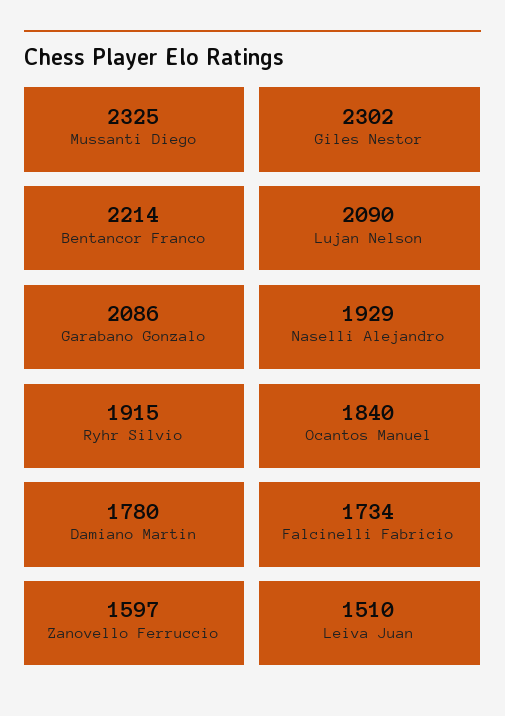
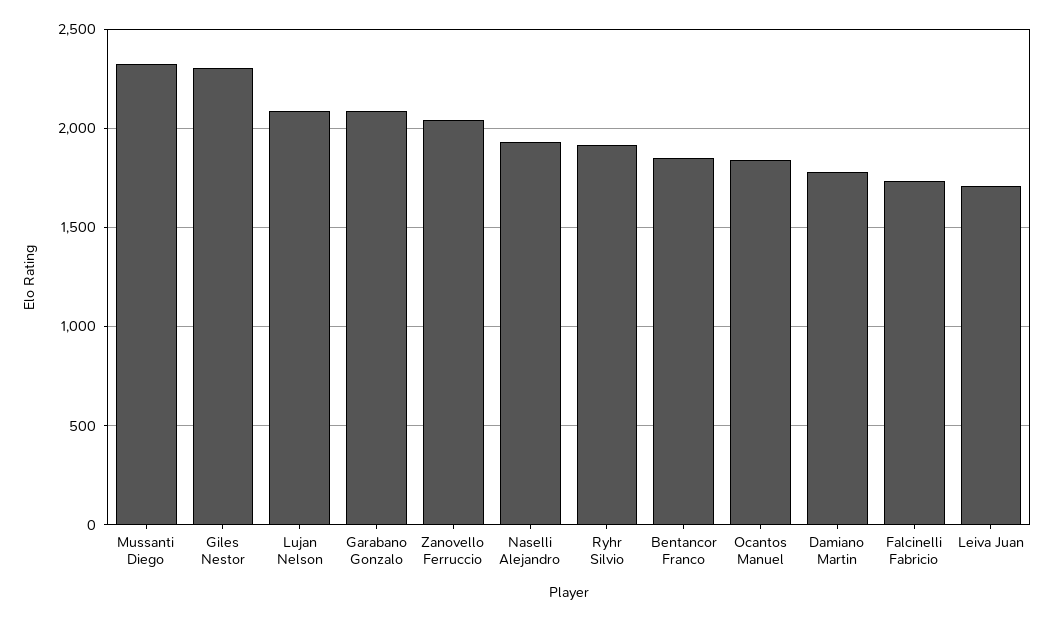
  {
    "Mussanti Diego": 2325,
    "Giles Nestor": 2302,
-   "Bentancor Franco": 2214,
+   "Bentancor Franco": 1850,
    "Lujan Nelson": 2090,
    "Garabano Gonzalo": 2086,
    "Naselli Alejandro": 1929,
    "Ryhr Silvio": 1915,
    "Ocantos Manuel": 1840,
    "Damiano Martin": 1780,
    "Falcinelli Fabricio": 1734,
-   "Zanovello Ferruccio": 1597,
+   "Zanovello Ferruccio": 2050,
-   "Leiva Juan": 1510
+   "Leiva Juan": 1700
  }

